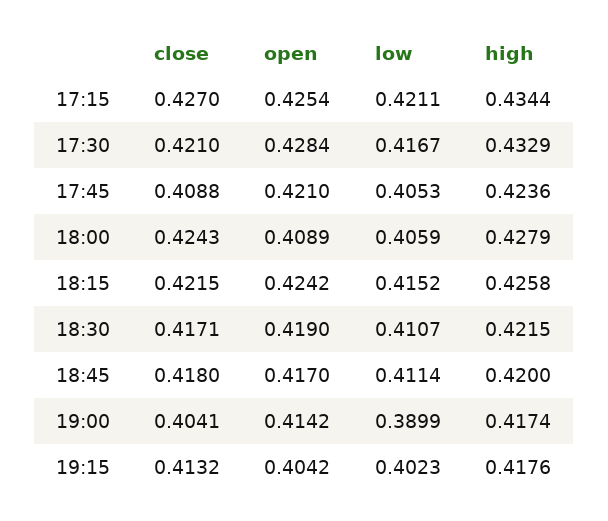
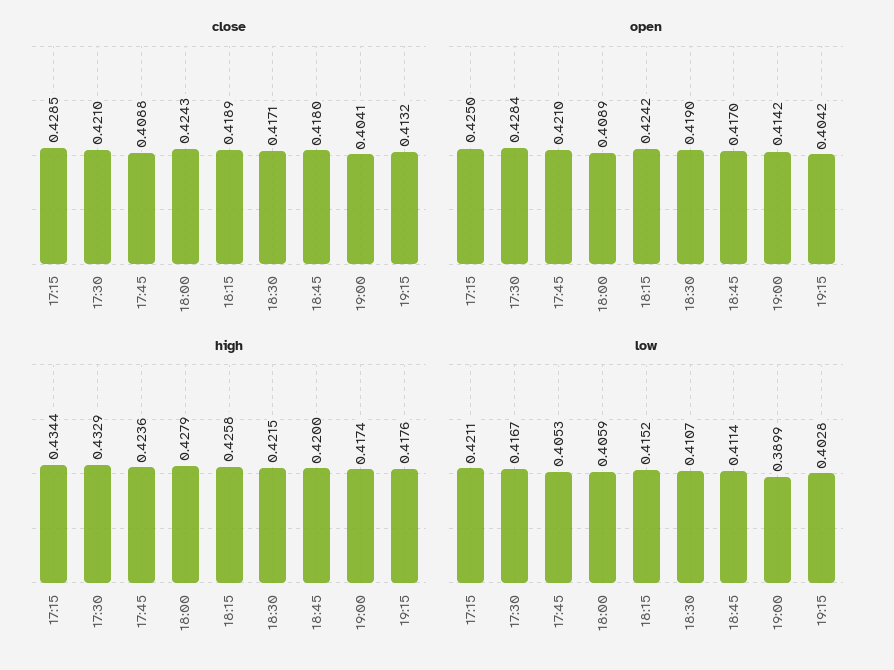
  {
    "close": {
-     "17:15": 0.427,
+     "17:15": 0.4285,
      "17:30": 0.421,
      "17:45": 0.4088,
      "18:00": 0.4243,
-     "18:15": 0.4215,
+     "18:15": 0.4189,
      "18:30": 0.4171,
      "18:45": 0.418,
      "19:00": 0.4041,
      "19:15": 0.4132
    },
    "open": {
-     "17:15": 0.4254,
+     "17:15": 0.425,
      "17:30": 0.4284,
      "17:45": 0.421,
      "18:00": 0.4089,
      "18:15": 0.4242,
      "18:30": 0.419,
      "18:45": 0.417,
      "19:00": 0.4142,
      "19:15": 0.4042
    },
    "low": {
      "17:15": 0.4211,
      "17:30": 0.4167,
      "17:45": 0.4053,
      "18:00": 0.4059,
      "18:15": 0.4152,
      "18:30": 0.4107,
      "18:45": 0.4114,
      "19:00": 0.3899,
-     "19:15": 0.4023
+     "19:15": 0.4028
    },
    "high": {
      "17:15": 0.4344,
      "17:30": 0.4329,
      "17:45": 0.4236,
      "18:00": 0.4279,
      "18:15": 0.4258,
      "18:30": 0.4215,
      "18:45": 0.42,
      "19:00": 0.4174,
      "19:15": 0.4176
    }
  }

